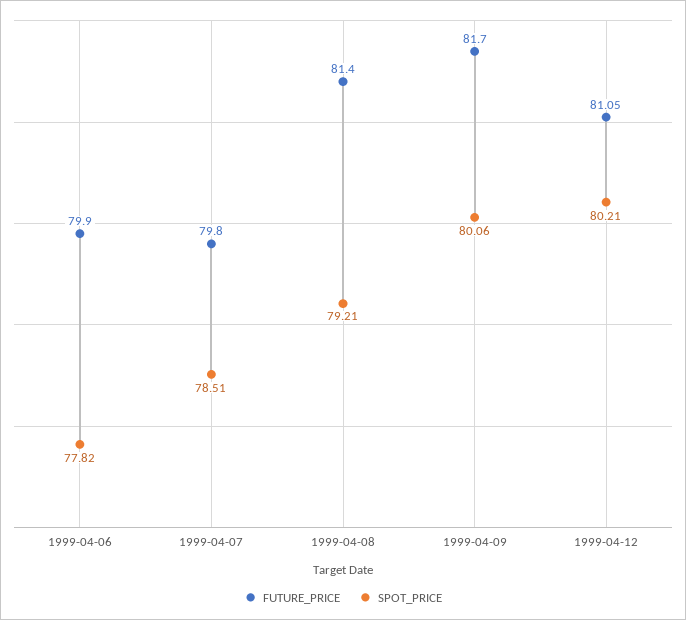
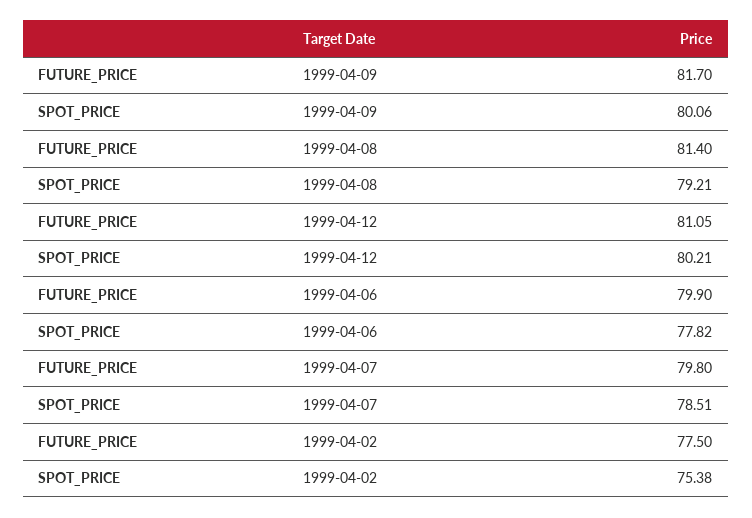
  {
    "FUTURE_PRICE": {
      "1999-04-06": 79.9,
      "1999-04-07": 79.8,
      "1999-04-08": 81.4,
      "1999-04-09": 81.7,
-     "1999-04-12": 81.05
+     "1999-04-12": 81.05,
+     "1999-04-02": 77.5
    },
    "SPOT_PRICE": {
      "1999-04-06": 77.82,
      "1999-04-07": 78.51,
      "1999-04-08": 79.21,
      "1999-04-09": 80.06,
-     "1999-04-12": 80.21
+     "1999-04-12": 80.21,
+     "1999-04-02": 75.38
    }
  }

